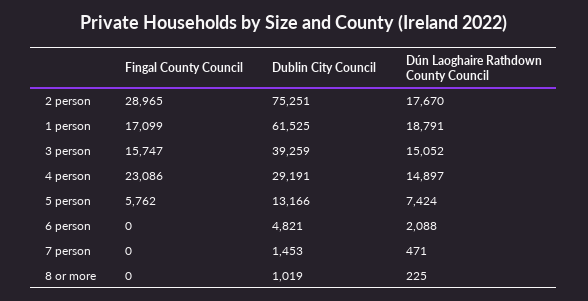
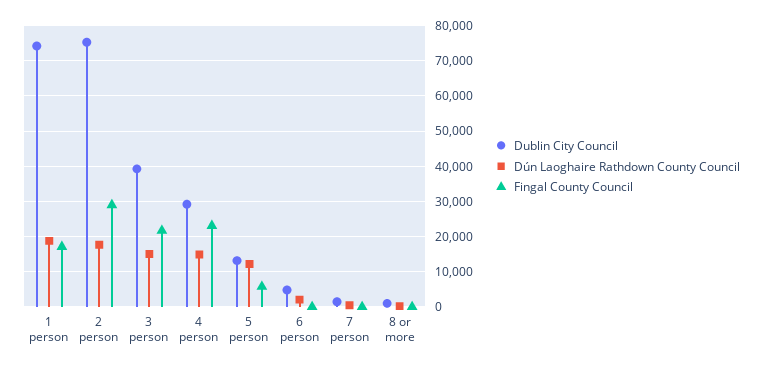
  {
    "Fingal County Council": {
      "2 person": 28965,
      "1 person": 17099,
-     "3 person": 15747,
+     "3 person": 22000,
      "4 person": 23086,
      "5 person": 5762,
      "6 person": 0,
      "7 person": 0,
      "8 or more": 0
    },
    "Dublin City Council": {
      "2 person": 75251,
-     "1 person": 61525,
+     "1 person": 74000,
      "3 person": 39259,
      "4 person": 29191,
      "5 person": 13166,
      "6 person": 4821,
      "7 person": 1453,
      "8 or more": 1019
    },
    "Dún Laoghaire Rathdown County Council": {
      "2 person": 17670,
      "1 person": 18791,
      "3 person": 15052,
      "4 person": 14897,
-     "5 person": 7424,
+     "5 person": 12000,
      "6 person": 2088,
      "7 person": 471,
      "8 or more": 225
    }
  }

